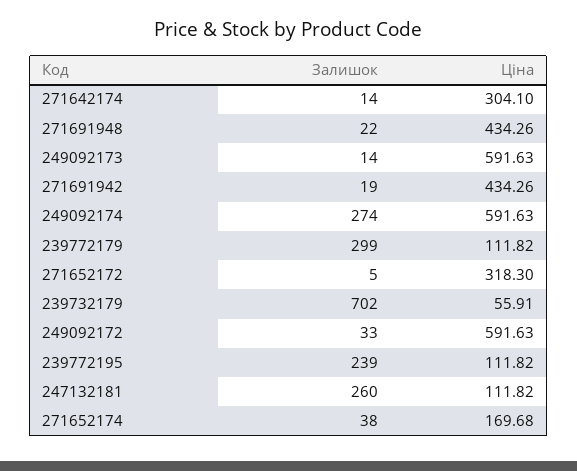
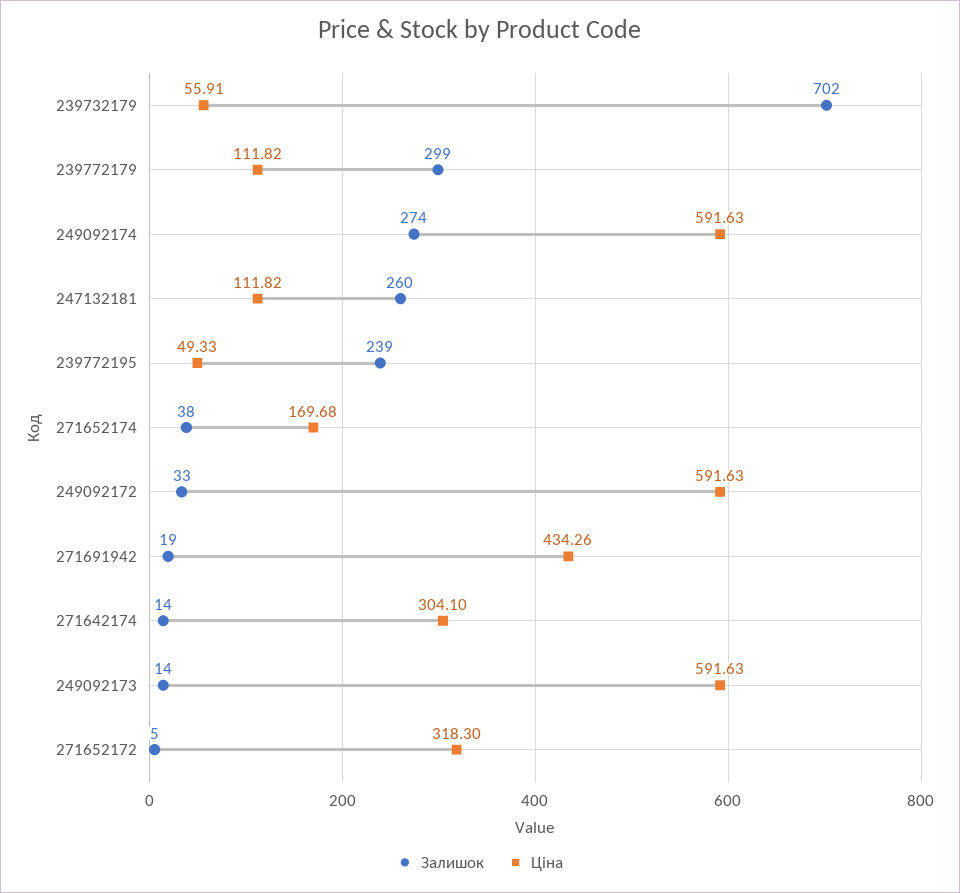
  {
    "Залишок": {
      "271642174": 14,
-     "271691948": 22,
      "249092173": 14,
      "271691942": 19,
      "249092174": 274,
      "239772179": 299,
      "271652172": 5,
      "239732179": 702,
      "249092172": 33,
      "239772195": 239,
      "247132181": 260,
      "271652174": 38
    },
    "Ціна": {
      "271642174": 304.1,
-     "271691948": 434.26,
      "249092173": 591.63,
      "271691942": 434.26,
      "249092174": 591.63,
      "239772179": 111.82,
      "271652172": 318.3,
      "239732179": 55.91,
      "249092172": 591.63,
-     "239772195": 111.82,
+     "239772195": 49.33,
      "247132181": 111.82,
      "271652174": 169.68
    }
  }

